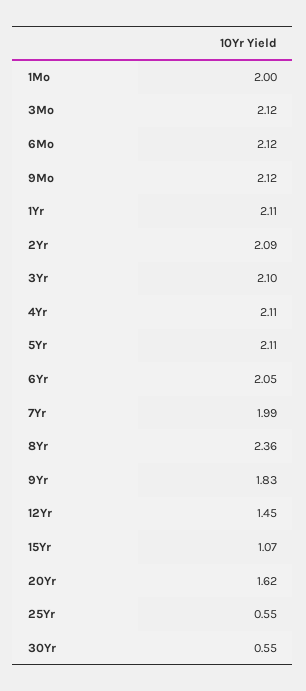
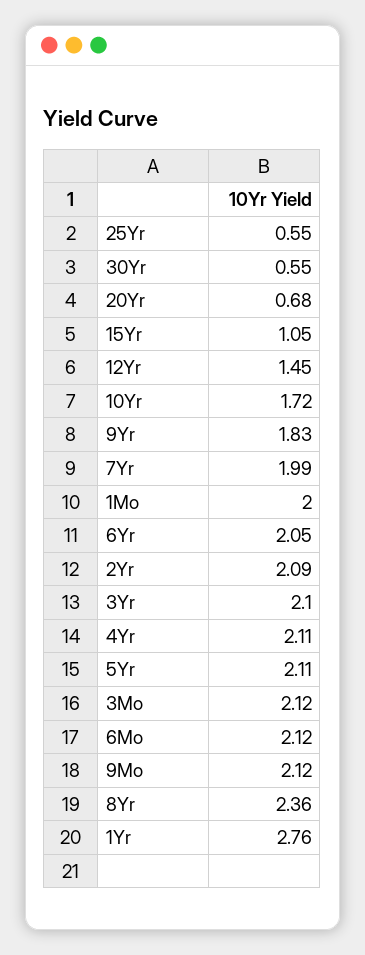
  {
    "1Mo": 2,
    "3Mo": 2.12,
    "6Mo": 2.12,
    "9Mo": 2.12,
-   "1Yr": 2.11,
+   "1Yr": 2.76,
    "2Yr": 2.09,
    "3Yr": 2.1,
    "4Yr": 2.11,
    "5Yr": 2.11,
    "6Yr": 2.05,
    "7Yr": 1.99,
    "8Yr": 2.36,
    "9Yr": 1.83,
    "12Yr": 1.45,
-   "15Yr": 1.07,
+   "15Yr": 1.05,
-   "20Yr": 1.62,
+   "20Yr": 0.68,
    "25Yr": 0.55,
-   "30Yr": 0.55
+   "30Yr": 0.55,
+   "10Yr": 1.72
  }

